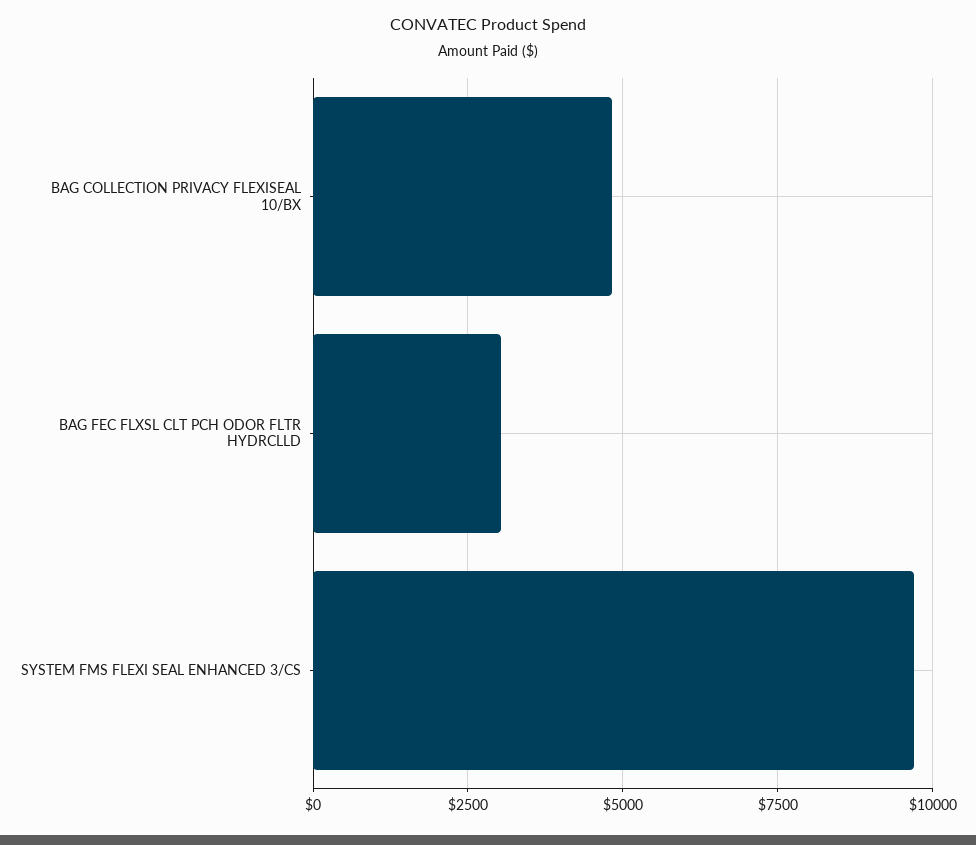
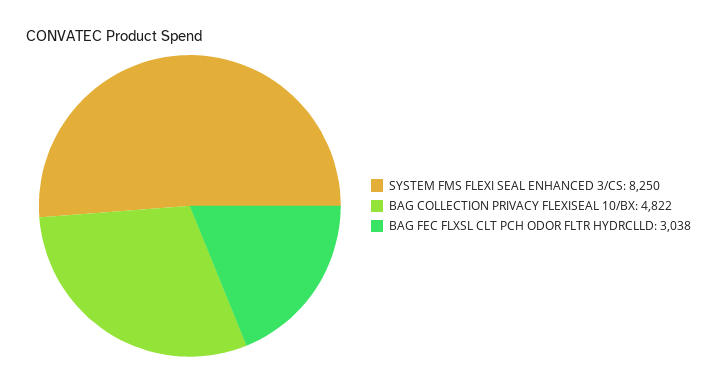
  {
    "BAG COLLECTION PRIVACY FLEXISEAL 10/BX": 4822,
    "BAG FEC FLXSL CLT PCH ODOR FLTR HYDRCLLD": 3038,
-   "SYSTEM FMS FLEXI SEAL ENHANCED 3/CS": 9750
+   "SYSTEM FMS FLEXI SEAL ENHANCED 3/CS": 8250
  }

